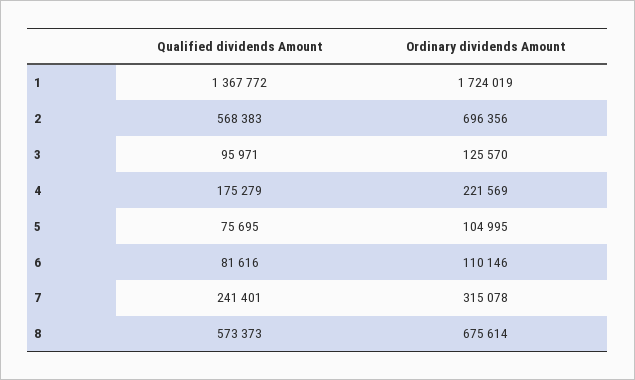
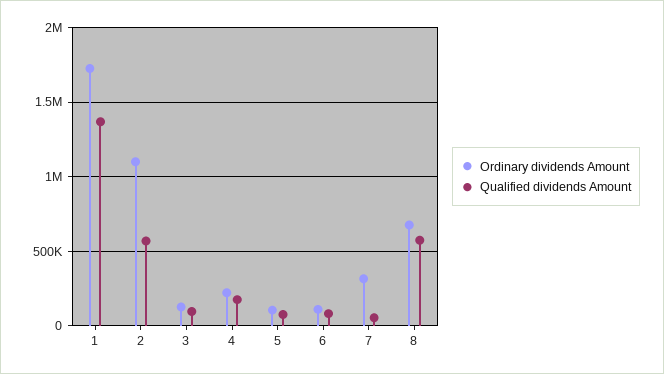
  {
    "Qualified dividends Amount": {
      "1": 1367772,
      "2": 568383,
      "3": 95971,
      "4": 175279,
      "5": 75695,
      "6": 81616,
-     "7": 241401,
+     "7": 50000,
      "8": 573373
    },
    "Ordinary dividends Amount": {
      "1": 1724019,
-     "2": 696356,
+     "2": 1100000,
      "3": 125570,
      "4": 221569,
      "5": 104995,
      "6": 110146,
      "7": 315078,
      "8": 675614
    }
  }

